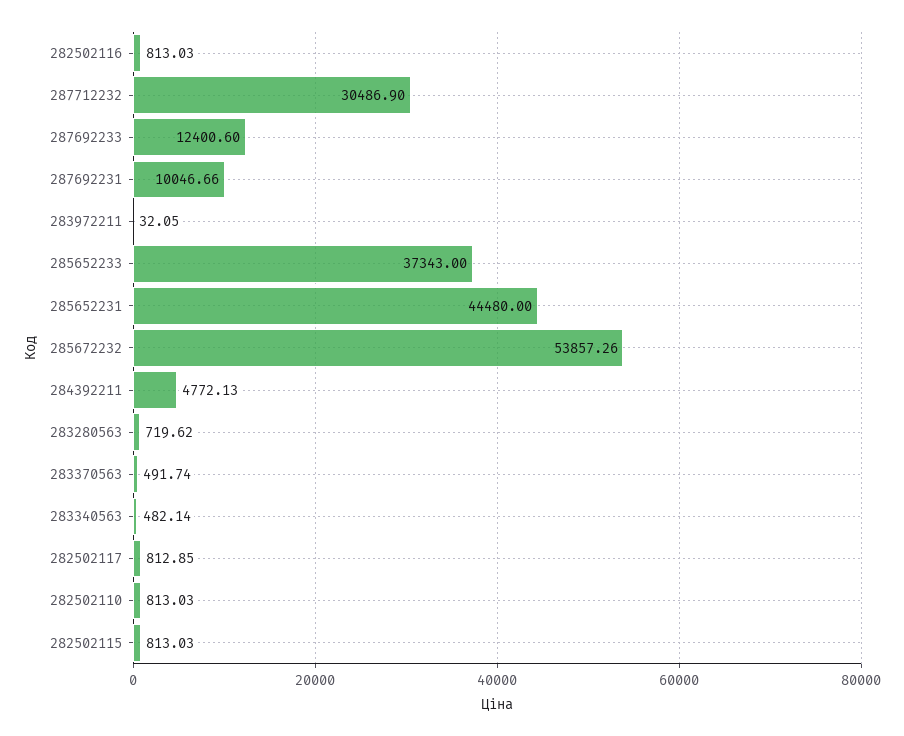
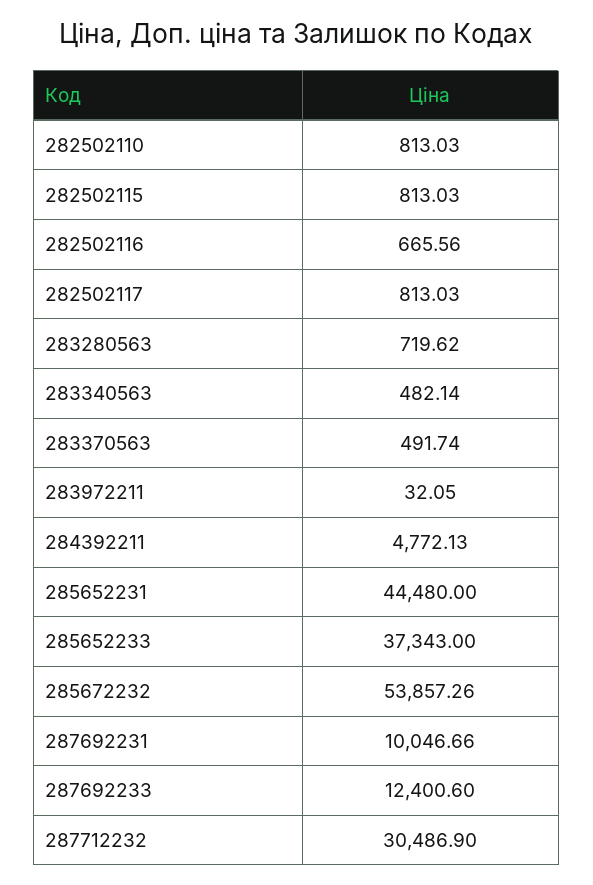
  {
-   "282502116": 813.03,
+   "282502116": 665.56,
    "287712232": 30486.9,
    "287692233": 12400.6,
    "287692231": 10046.66,
    "283972211": 32.05,
    "285652233": 37343,
    "285652231": 44480,
    "285672232": 53857.26,
    "284392211": 4772.13,
    "283280563": 719.62,
    "283370563": 491.74,
    "283340563": 482.14,
-   "282502117": 812.85,
+   "282502117": 813.03,
    "282502110": 813.03,
    "282502115": 813.03
  }

